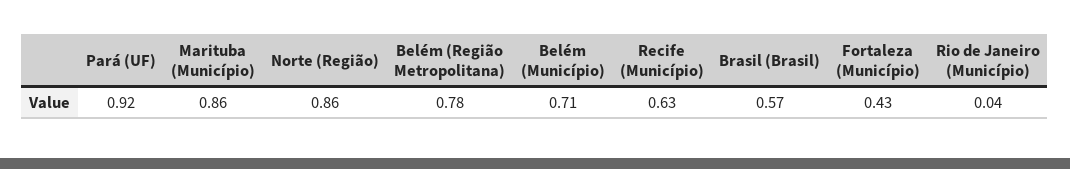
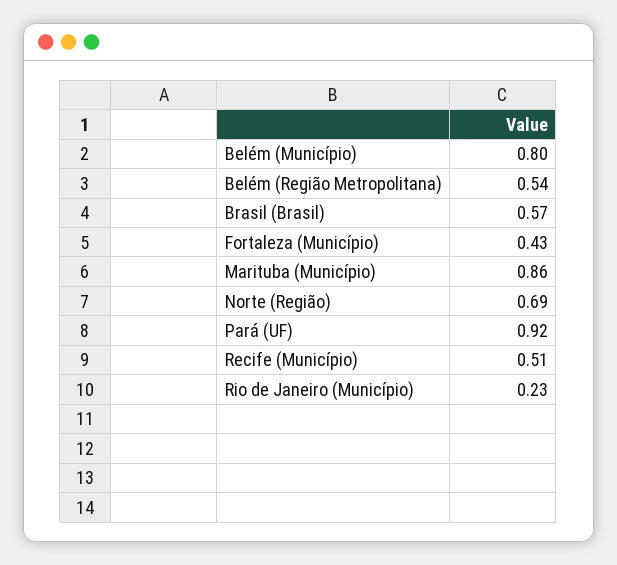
  {
    "Pará (UF)": 0.92,
    "Marituba (Município)": 0.86,
-   "Norte (Região)": 0.86,
+   "Norte (Região)": 0.69,
-   "Belém (Região Metropolitana)": 0.78,
+   "Belém (Região Metropolitana)": 0.54,
-   "Belém (Município)": 0.71,
+   "Belém (Município)": 0.8,
-   "Recife (Município)": 0.63,
+   "Recife (Município)": 0.51,
    "Brasil (Brasil)": 0.57,
    "Fortaleza (Município)": 0.43,
-   "Rio de Janeiro (Município)": 0.04
+   "Rio de Janeiro (Município)": 0.23
  }

